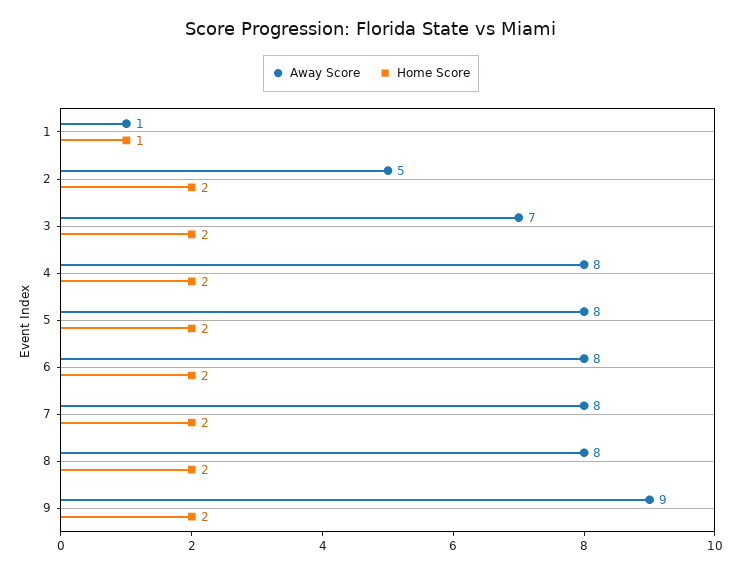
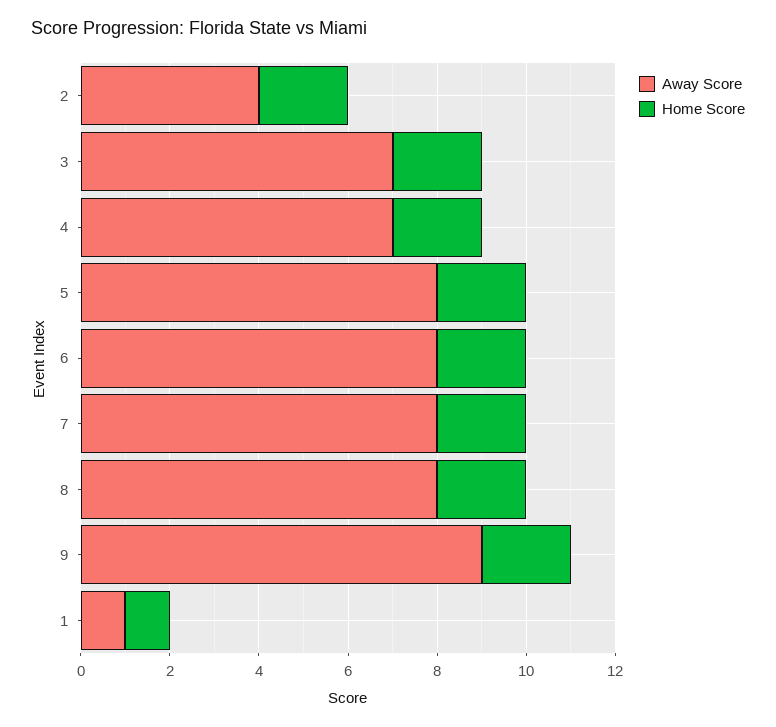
  {
    "Away Score": {
      "1": 1,
-     "2": 5,
+     "2": 4,
      "3": 7,
-     "4": 8,
+     "4": 7,
      "5": 8,
      "6": 8,
      "7": 8,
      "8": 8,
      "9": 9
    },
    "Home Score": {
      "1": 1,
      "2": 2,
      "3": 2,
      "4": 2,
      "5": 2,
      "6": 2,
      "7": 2,
      "8": 2,
      "9": 2
    }
  }

